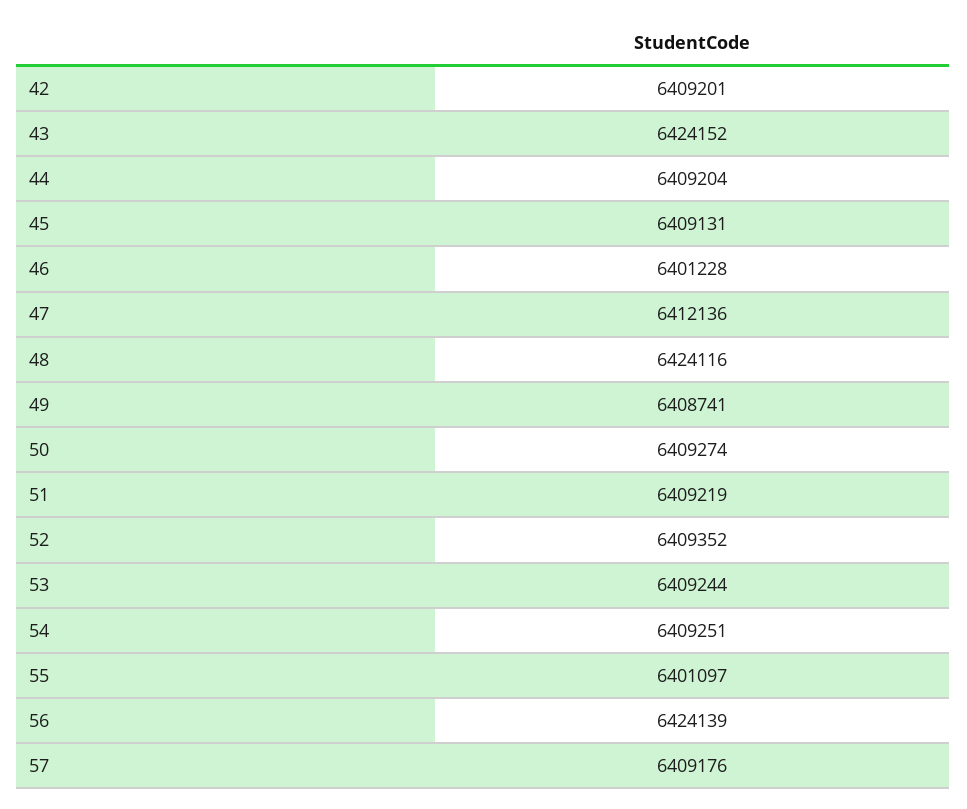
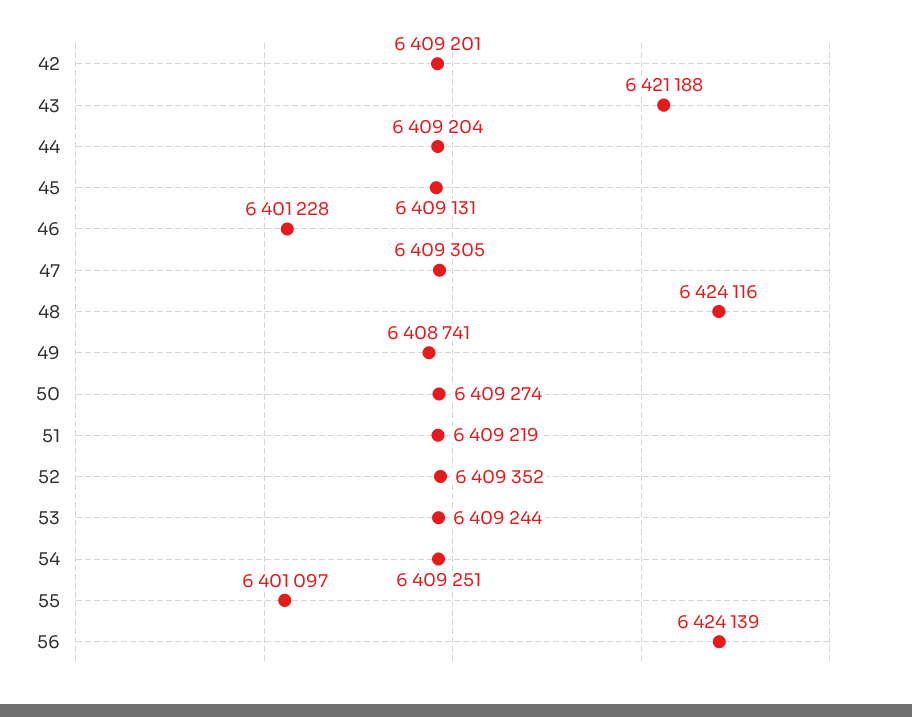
  {
    "42": 6409201,
-   "43": 6424152,
+   "43": 6421188,
    "44": 6409204,
    "45": 6409131,
    "46": 6401228,
-   "47": 6412136,
+   "47": 6409305,
    "48": 6424116,
    "49": 6408741,
    "50": 6409274,
    "51": 6409219,
    "52": 6409352,
    "53": 6409244,
    "54": 6409251,
    "55": 6401097,
-   "56": 6424139,
+   "56": 6424139
-   "57": 6409176
  }

